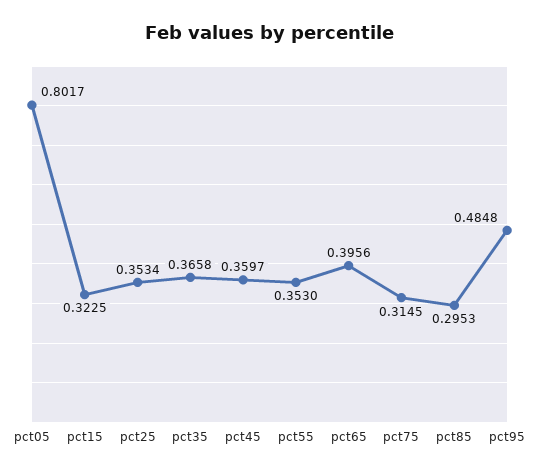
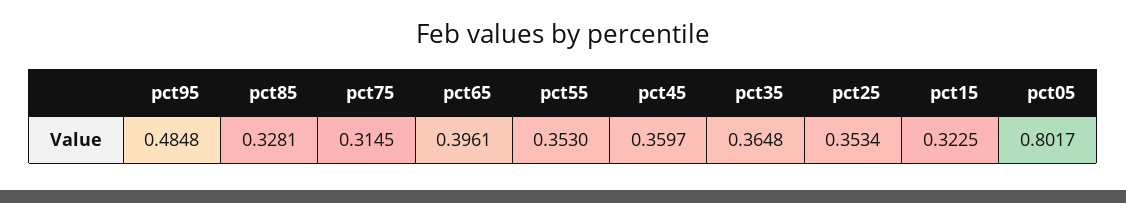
  {
    "pct05": 0.8017,
    "pct15": 0.3225,
    "pct25": 0.3534,
-   "pct35": 0.3658,
+   "pct35": 0.3648,
    "pct45": 0.3597,
    "pct55": 0.353,
-   "pct65": 0.3956,
+   "pct65": 0.3961,
    "pct75": 0.3145,
-   "pct85": 0.2953,
+   "pct85": 0.3281,
    "pct95": 0.4848
  }

